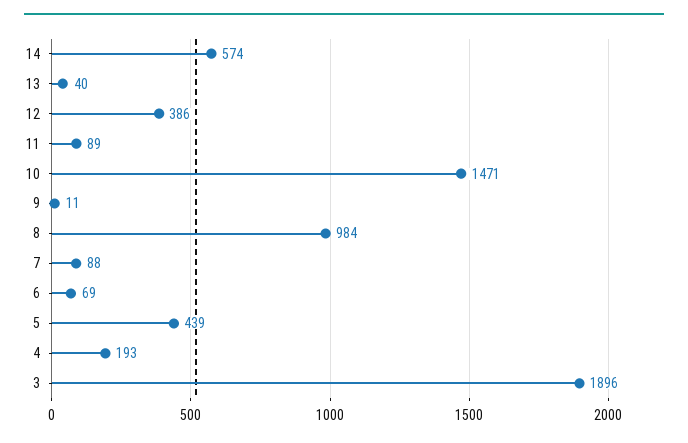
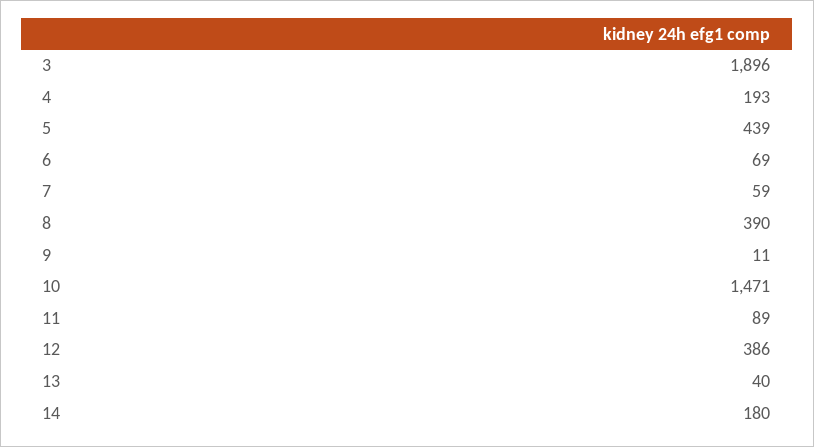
  {
-   "14": 574,
+   "14": 180,
    "13": 40,
    "12": 386,
    "11": 89,
    "10": 1471,
    "9": 11,
-   "8": 984,
+   "8": 390,
-   "7": 88,
+   "7": 59,
    "6": 69,
    "5": 439,
    "4": 193,
    "3": 1896
  }

